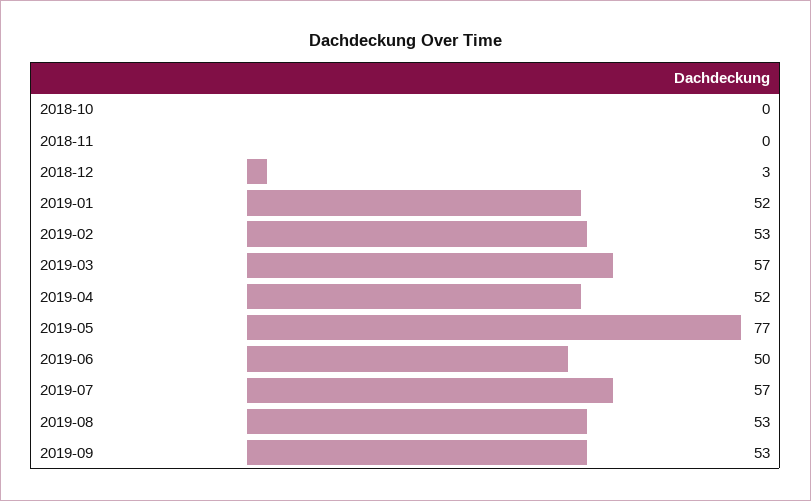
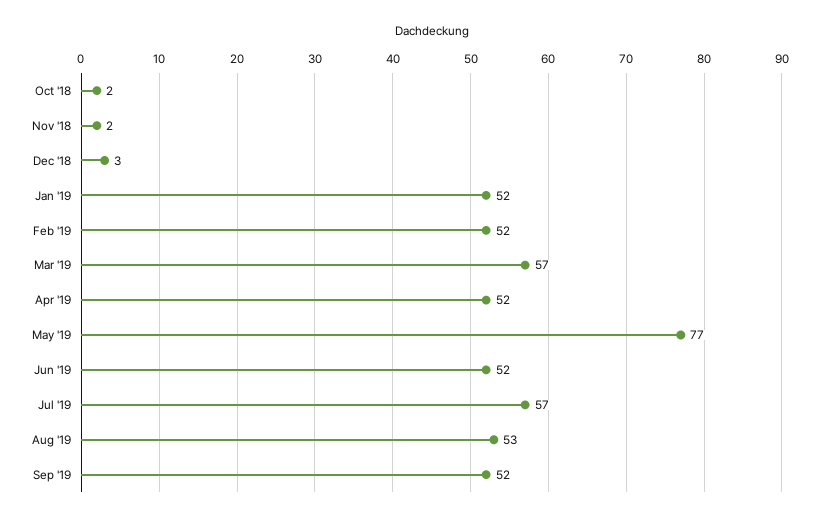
  {
-   "2018-10": 0,
+   "2018-10": 2,
-   "2018-11": 0,
+   "2018-11": 2,
    "2018-12": 3,
    "2019-01": 52,
-   "2019-02": 53,
+   "2019-02": 52,
    "2019-03": 57,
    "2019-04": 52,
    "2019-05": 77,
-   "2019-06": 50,
+   "2019-06": 52,
    "2019-07": 57,
    "2019-08": 53,
-   "2019-09": 53
+   "2019-09": 52
  }

